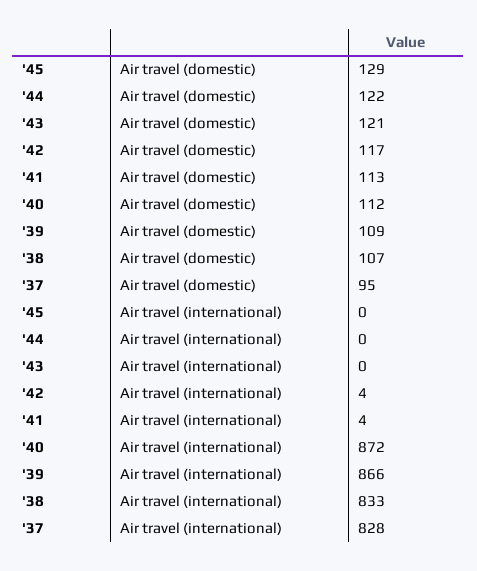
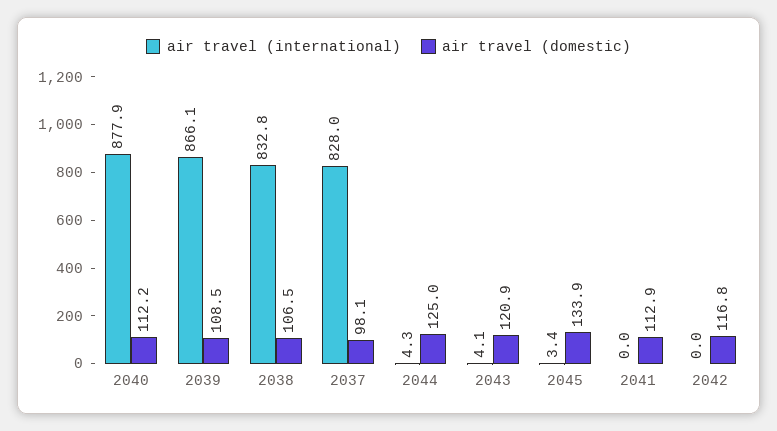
  {
    "Air travel (domestic)": {
-     "'45": 129,
+     "'45": 133.9,
-     "'44": 122,
+     "'44": 125,
      "'43": 120.9,
      "'42": 116.8,
      "'41": 112.9,
      "'40": 112.2,
      "'39": 108.5,
      "'38": 106.5,
-     "'37": 95
+     "'37": 98.1
    },
    "Air travel (international)": {
-     "'45": 0,
+     "'45": 3.4,
-     "'44": 0,
+     "'44": 4.3,
-     "'43": 0,
+     "'43": 4.1,
-     "'42": 4,
+     "'42": 0,
-     "'41": 4,
+     "'41": 0,
-     "'40": 872,
+     "'40": 877.9,
      "'39": 866.1,
      "'38": 832.8,
      "'37": 828
    }
  }

